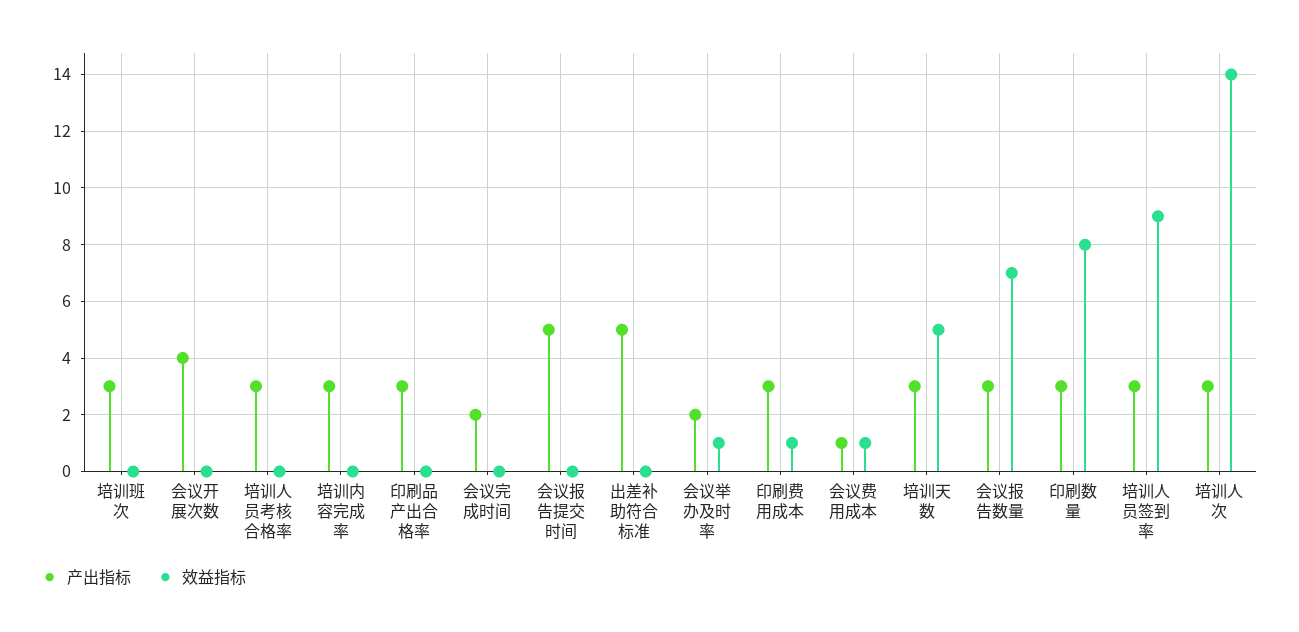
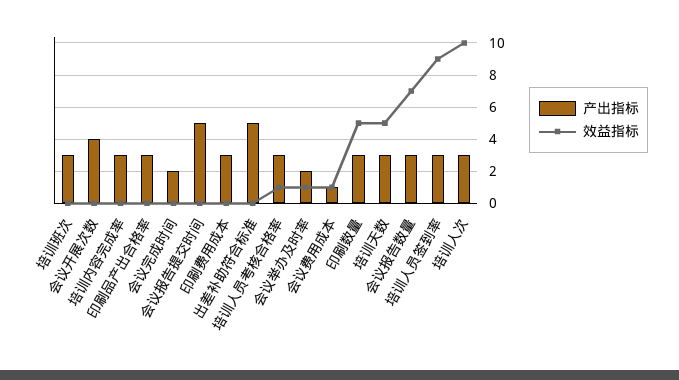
  {
    "产出指标": {
      "培训班次": 3,
      "会议开展次数": 4,
      "培训人员考核合格率": 3,
      "培训内容完成率": 3,
      "印刷品产出合格率": 3,
      "会议完成时间": 2,
      "会议报告提交时间": 5,
      "出差补助符合标准": 5,
      "会议举办及时率": 2,
      "印刷费用成本": 3,
      "会议费用成本": 1,
      "培训天数": 3,
      "会议报告数量": 3,
      "印刷数量": 3,
      "培训人员签到率": 3,
      "培训人次": 3
    },
    "效益指标": {
      "培训班次": 0,
      "会议开展次数": 0,
-     "培训人员考核合格率": 0,
+     "培训人员考核合格率": 1,
      "培训内容完成率": 0,
      "印刷品产出合格率": 0,
      "会议完成时间": 0,
      "会议报告提交时间": 0,
      "出差补助符合标准": 0,
      "会议举办及时率": 1,
-     "印刷费用成本": 1,
+     "印刷费用成本": 0,
      "会议费用成本": 1,
      "培训天数": 5,
      "会议报告数量": 7,
-     "印刷数量": 8,
+     "印刷数量": 5,
      "培训人员签到率": 9,
-     "培训人次": 14
+     "培训人次": 10
    }
  }

